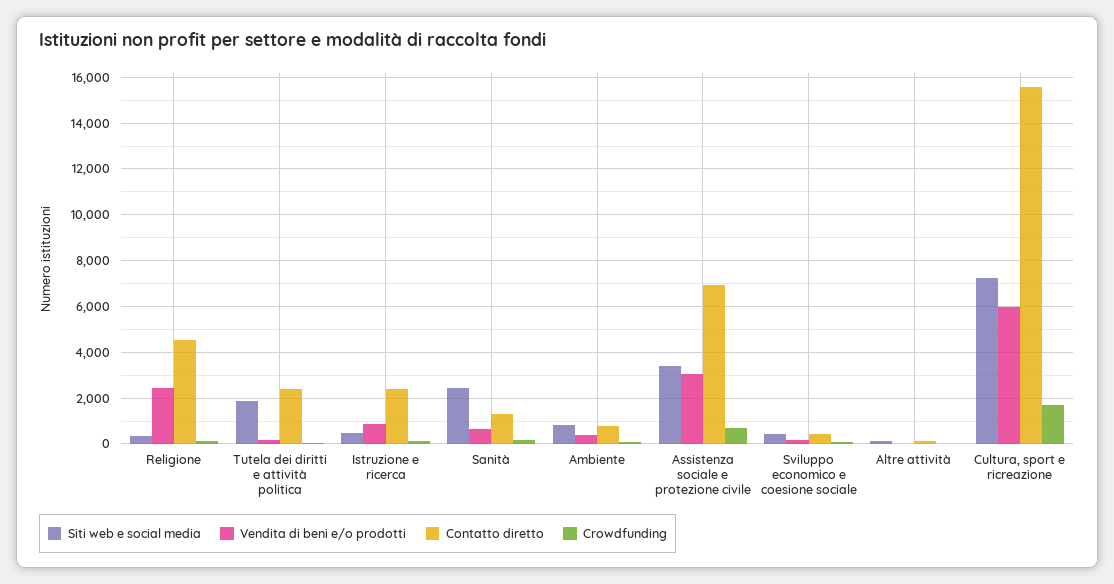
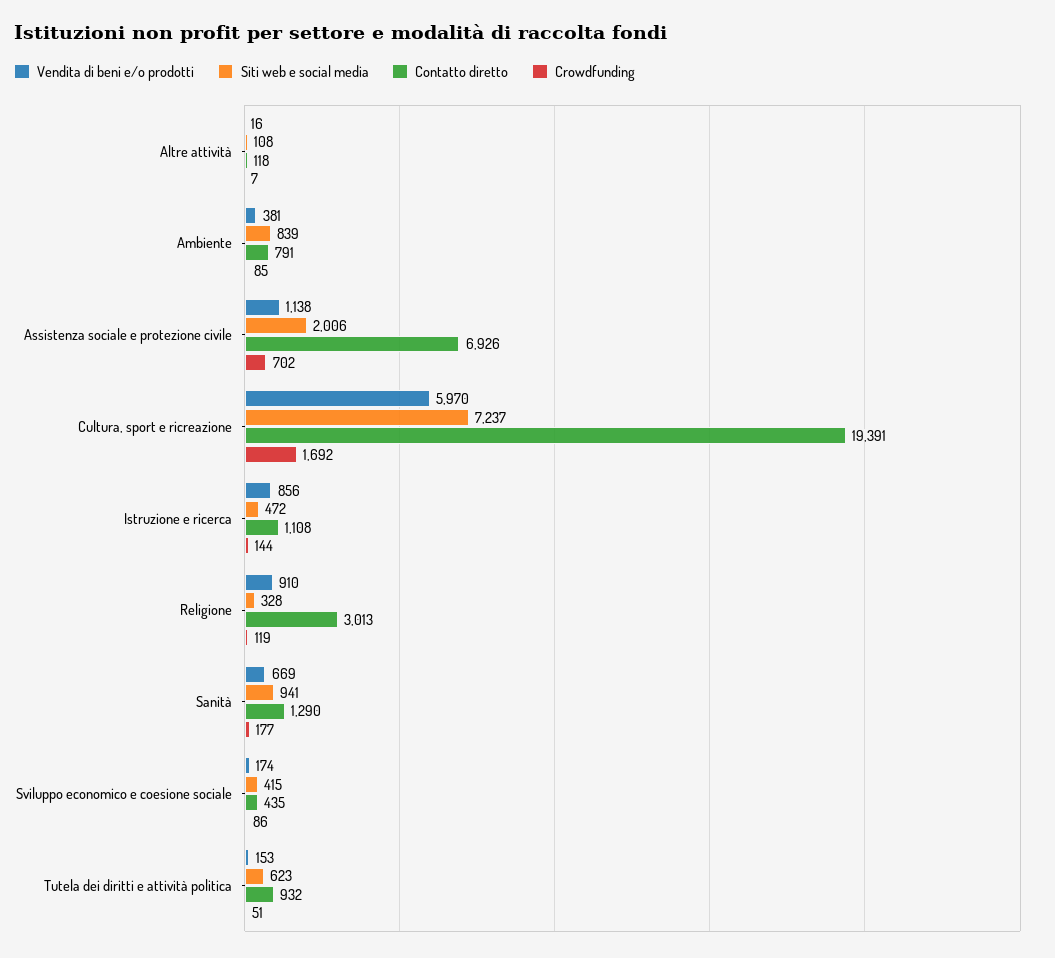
  {
    "Siti web e social media": {
      "Religione": 328,
-     "Tutela dei diritti e attività politica": 2000,
+     "Tutela dei diritti e attività politica": 623,
      "Istruzione e ricerca": 472,
-     "Sanità": 2500,
+     "Sanità": 941,
      "Ambiente": 839,
-     "Assistenza sociale e protezione civile": 3500,
+     "Assistenza sociale e protezione civile": 2006,
      "Sviluppo economico e coesione sociale": 415,
      "Altre attività": 108,
      "Cultura, sport e ricreazione": 7237
    },
    "Vendita di beni e/o prodotti": {
-     "Religione": 2500,
+     "Religione": 910,
      "Tutela dei diritti e attività politica": 153,
      "Istruzione e ricerca": 856,
      "Sanità": 669,
      "Ambiente": 381,
-     "Assistenza sociale e protezione civile": 3000,
+     "Assistenza sociale e protezione civile": 1138,
      "Sviluppo economico e coesione sociale": 174,
      "Altre attività": 16,
      "Cultura, sport e ricreazione": 5970
    },
    "Contatto diretto": {
-     "Religione": 4500,
+     "Religione": 3013,
-     "Tutela dei diritti e attività politica": 2500,
+     "Tutela dei diritti e attività politica": 932,
-     "Istruzione e ricerca": 2500,
+     "Istruzione e ricerca": 1108,
      "Sanità": 1290,
      "Ambiente": 791,
      "Assistenza sociale e protezione civile": 6926,
      "Sviluppo economico e coesione sociale": 435,
      "Altre attività": 118,
-     "Cultura, sport e ricreazione": 15500
+     "Cultura, sport e ricreazione": 19391
    },
    "Crowdfunding": {
      "Religione": 119,
      "Tutela dei diritti e attività politica": 51,
      "Istruzione e ricerca": 144,
      "Sanità": 177,
      "Ambiente": 85,
      "Assistenza sociale e protezione civile": 702,
      "Sviluppo economico e coesione sociale": 86,
      "Altre attività": 7,
      "Cultura, sport e ricreazione": 1692
    }
  }

